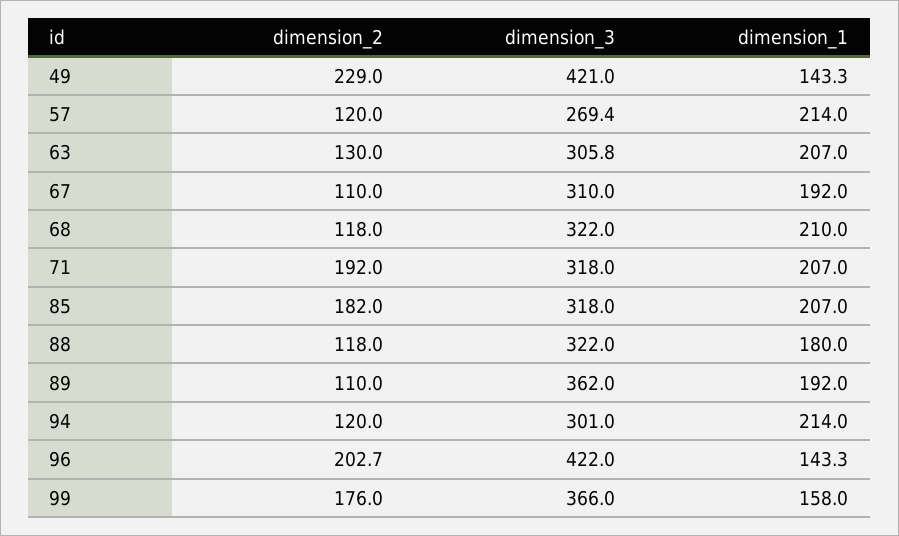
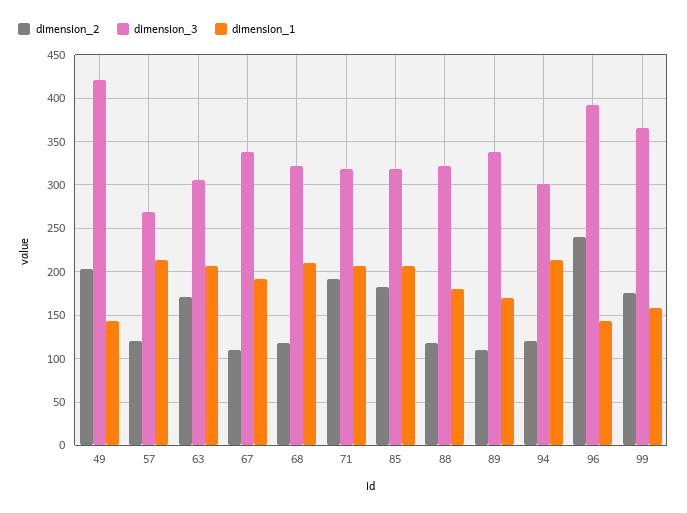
  {
    "dimension_2": {
-     "49": 229,
+     "49": 200,
      "57": 120,
-     "63": 130,
+     "63": 170,
      "67": 110,
      "68": 118,
      "71": 192,
      "85": 182,
      "88": 118,
      "89": 110,
      "94": 120,
-     "96": 202.7,
+     "96": 240,
      "99": 176
    },
    "dimension_3": {
      "49": 421,
      "57": 269.4,
      "63": 305.8,
-     "67": 310,
+     "67": 340,
      "68": 322,
      "71": 318,
      "85": 318,
      "88": 322,
-     "89": 362,
+     "89": 340,
      "94": 301,
-     "96": 422,
+     "96": 390,
      "99": 366
    },
    "dimension_1": {
      "49": 143.3,
      "57": 214,
      "63": 207,
      "67": 192,
      "68": 210,
      "71": 207,
      "85": 207,
      "88": 180,
-     "89": 192,
+     "89": 170,
      "94": 214,
      "96": 143.3,
      "99": 158
    }
  }

